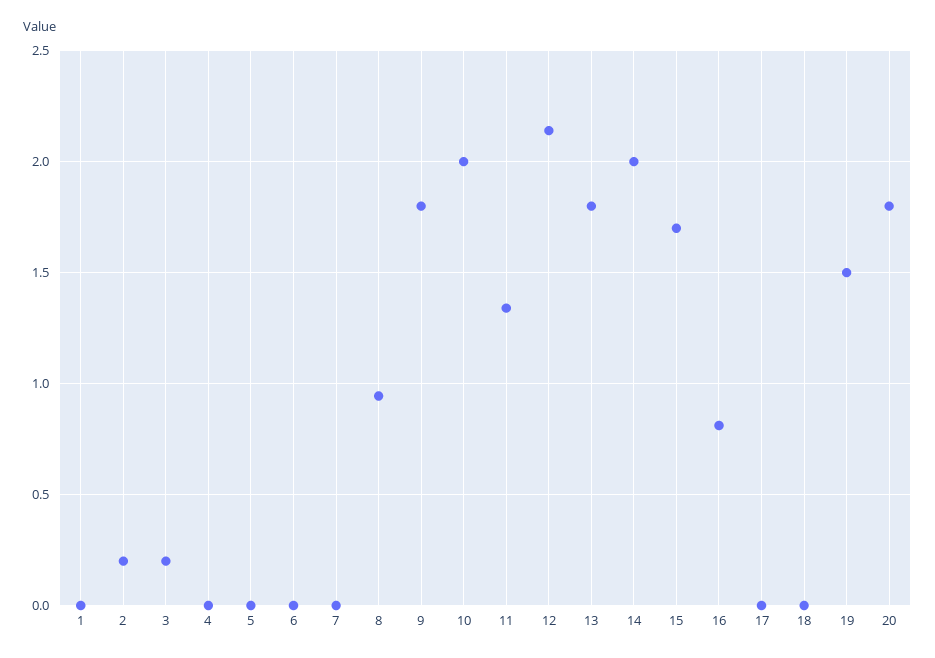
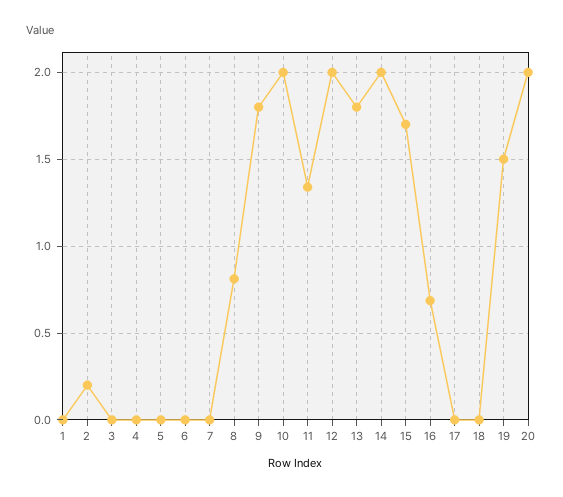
  {
    "1": 0,
    "2": 0.2,
-   "3": 0.2,
+   "3": 0,
    "4": 0,
    "5": 0,
    "6": 0,
    "7": 0,
-   "8": 0.95,
+   "8": 0.8,
    "9": 1.8,
    "10": 2,
    "11": 1.35,
-   "12": 2.15,
+   "12": 2,
    "13": 1.8,
    "14": 2,
    "15": 1.7,
-   "16": 0.8,
+   "16": 0.7,
    "17": 0,
    "18": 0,
    "19": 1.5,
-   "20": 1.8
+   "20": 2
  }

